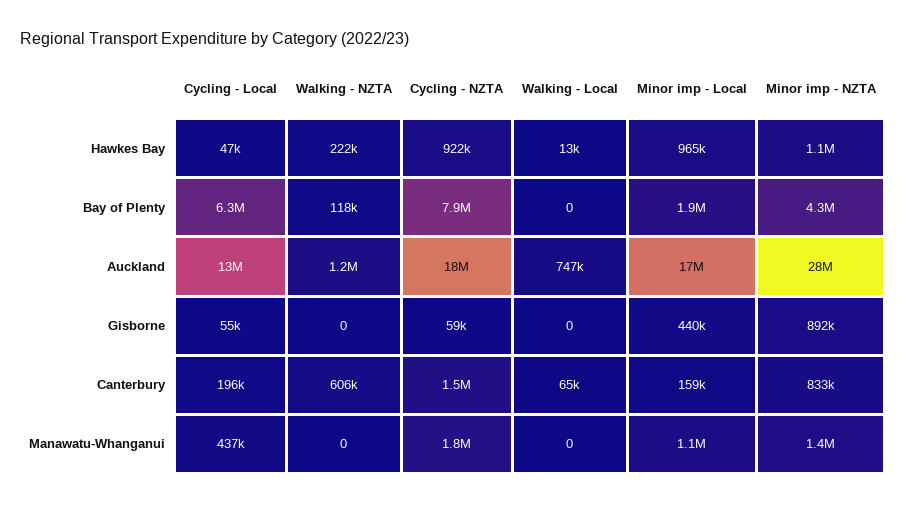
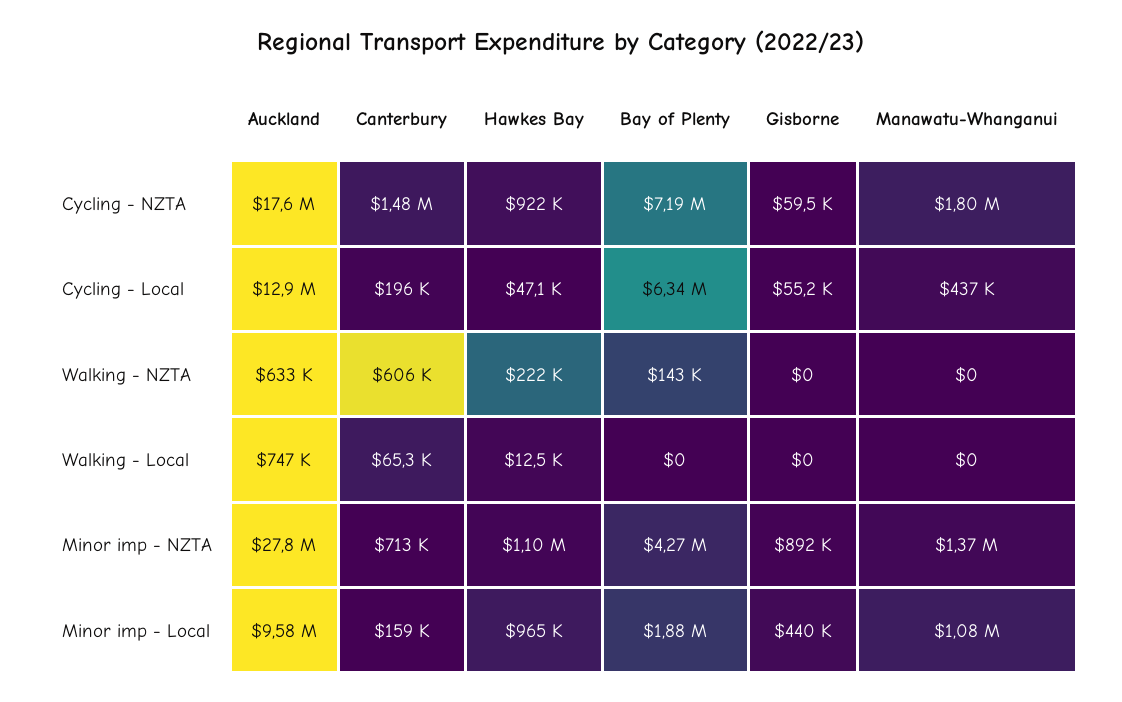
  {
    "Cycling - Local": {
      "Hawkes Bay": 47100,
      "Bay of Plenty": 6340000,
      "Auckland": 12900000,
      "Gisborne": 55200,
      "Canterbury": 196000,
      "Manawatu-Whanganui": 437000
    },
    "Walking - NZTA": {
      "Hawkes Bay": 222000,
-     "Bay of Plenty": 118000,
+     "Bay of Plenty": 143000,
-     "Auckland": 1200000,
+     "Auckland": 633000,
      "Gisborne": 0,
      "Canterbury": 606000,
      "Manawatu-Whanganui": 0
    },
    "Cycling - NZTA": {
      "Hawkes Bay": 922000,
-     "Bay of Plenty": 7900000,
+     "Bay of Plenty": 7190000,
      "Auckland": 17600000,
      "Gisborne": 59500,
      "Canterbury": 1480000,
      "Manawatu-Whanganui": 1800000
    },
    "Walking - Local": {
      "Hawkes Bay": 12500,
      "Bay of Plenty": 0,
      "Auckland": 747000,
      "Gisborne": 0,
      "Canterbury": 65300,
      "Manawatu-Whanganui": 0
    },
    "Minor imp - Local": {
      "Hawkes Bay": 965000,
      "Bay of Plenty": 1880000,
-     "Auckland": 17000000,
+     "Auckland": 9580000,
      "Gisborne": 440000,
      "Canterbury": 159000,
      "Manawatu-Whanganui": 1080000
    },
    "Minor imp - NZTA": {
      "Hawkes Bay": 1100000,
      "Bay of Plenty": 4270000,
      "Auckland": 27800000,
      "Gisborne": 892000,
-     "Canterbury": 833000,
+     "Canterbury": 713000,
      "Manawatu-Whanganui": 1370000
    }
  }

